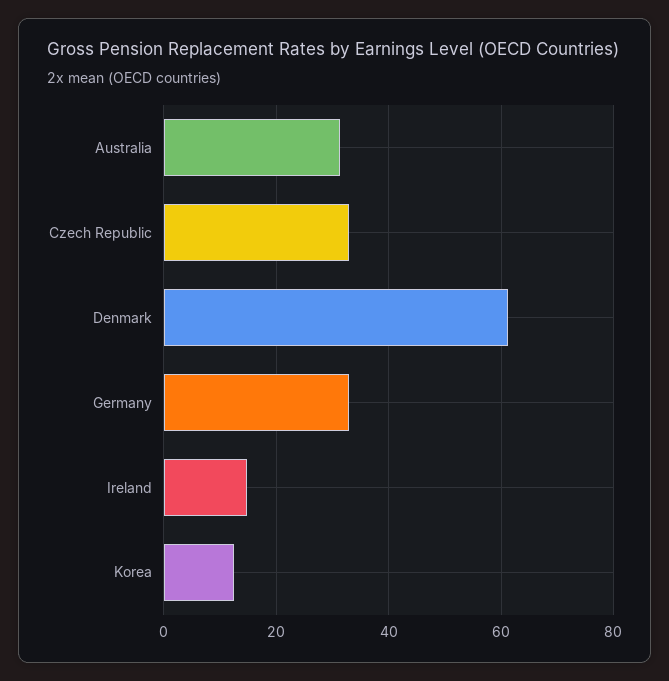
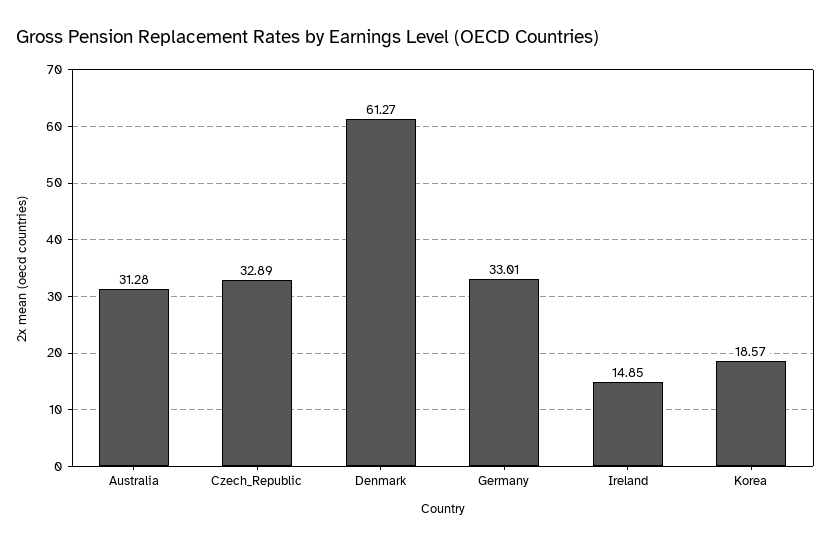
  {
    "Australia": 31.28,
    "Czech Republic": 32.89,
    "Denmark": 61.27,
    "Germany": 33.01,
    "Ireland": 14.85,
-   "Korea": 12
+   "Korea": 18.57
  }

